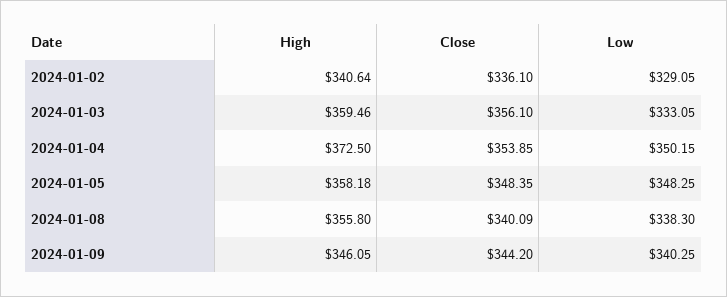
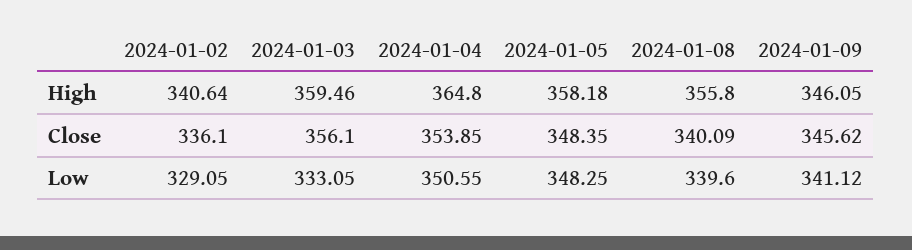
  {
    "High": {
      "2024-01-02": 340.64,
      "2024-01-03": 359.46,
-     "2024-01-04": 372.5,
+     "2024-01-04": 364.8,
      "2024-01-05": 358.18,
      "2024-01-08": 355.8,
      "2024-01-09": 346.05
    },
    "Close": {
      "2024-01-02": 336.1,
      "2024-01-03": 356.1,
      "2024-01-04": 353.85,
      "2024-01-05": 348.35,
      "2024-01-08": 340.09,
-     "2024-01-09": 344.2
+     "2024-01-09": 345.62
    },
    "Low": {
      "2024-01-02": 329.05,
      "2024-01-03": 333.05,
-     "2024-01-04": 350.15,
+     "2024-01-04": 350.55,
      "2024-01-05": 348.25,
-     "2024-01-08": 338.3,
+     "2024-01-08": 339.6,
-     "2024-01-09": 340.25
+     "2024-01-09": 341.12
    }
  }

